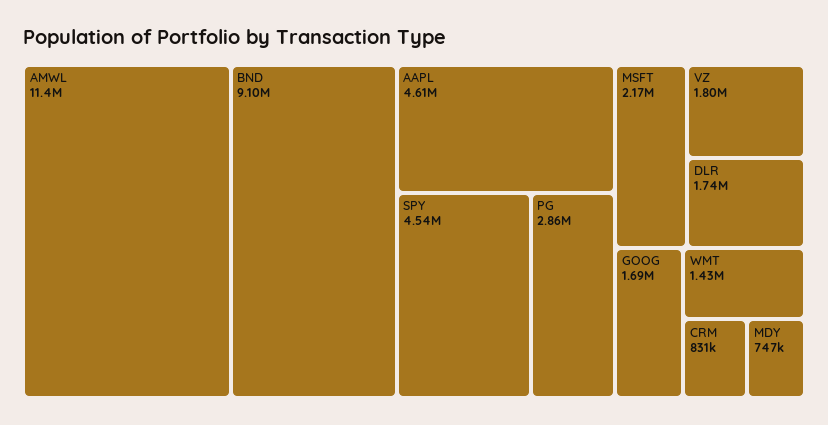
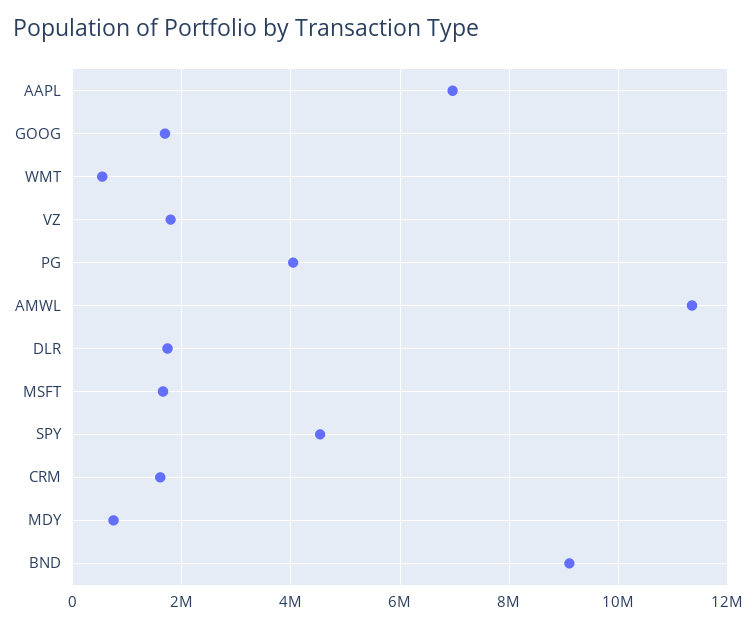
  {
    "AMWL": 11400000,
    "BND": 9100000,
-   "AAPL": 4610000,
+   "AAPL": 7000000,
    "SPY": 4540000,
-   "PG": 2860000,
+   "PG": 4000000,
-   "MSFT": 2170000,
+   "MSFT": 1600000,
    "VZ": 1800000,
    "DLR": 1740000,
    "GOOG": 1690000,
-   "WMT": 1430000,
+   "WMT": 600000,
-   "CRM": 831000,
+   "CRM": 1600000,
    "MDY": 747000
  }

